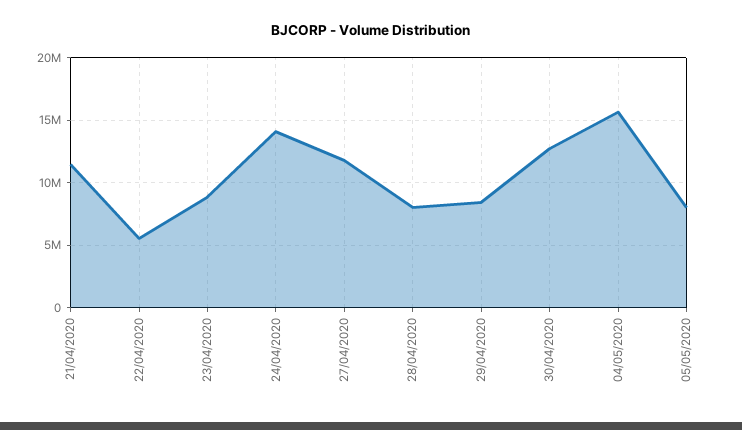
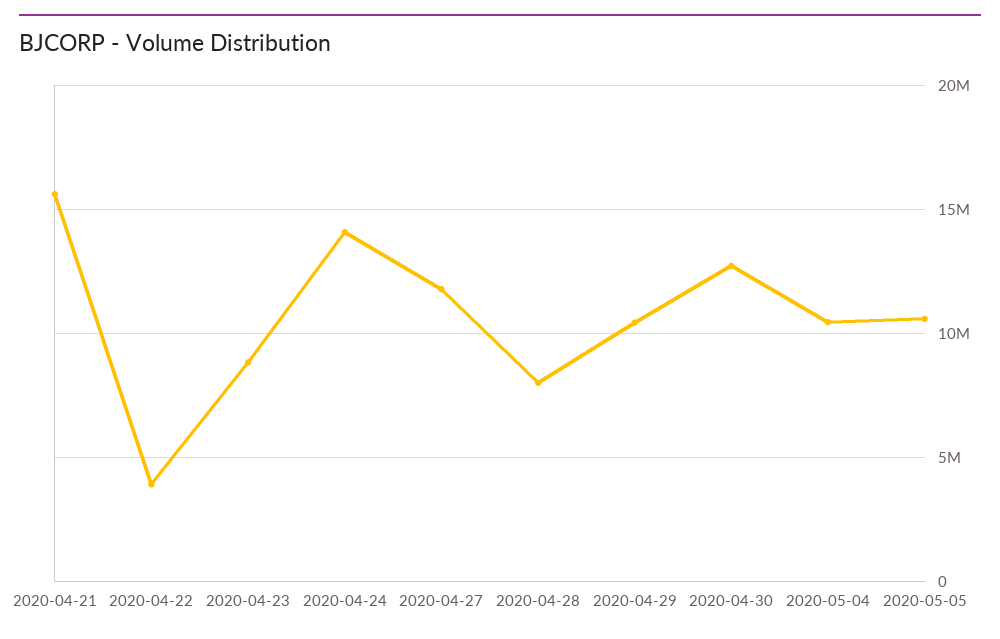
  {
-   "21/04/2020": 11500000,
+   "21/04/2020": 15500000,
-   "22/04/2020": 5500000,
+   "22/04/2020": 4000000,
    "23/04/2020": 9000000,
    "24/04/2020": 14000000,
    "27/04/2020": 12000000,
    "28/04/2020": 8000000,
-   "29/04/2020": 8500000,
+   "29/04/2020": 10500000,
    "30/04/2020": 12500000,
-   "04/05/2020": 15500000,
+   "04/05/2020": 10500000,
-   "05/05/2020": 8000000
+   "05/05/2020": 10500000
  }

